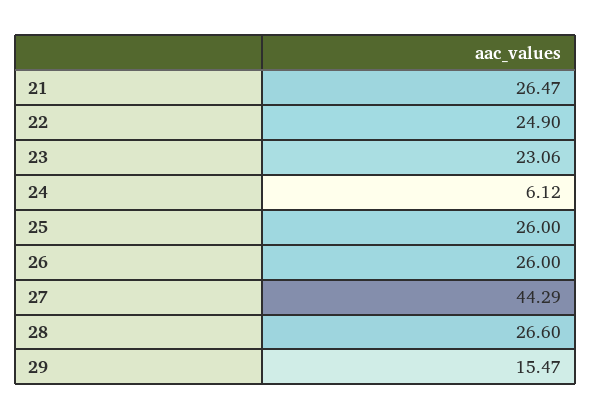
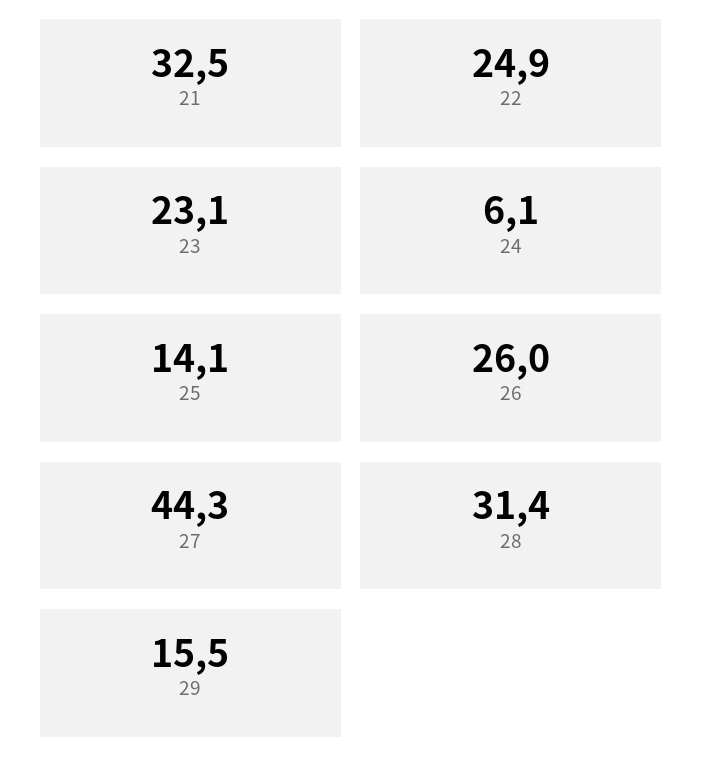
  {
-   "21": 26.47,
+   "21": 32.5,
    "22": 24.9,
    "23": 23.06,
    "24": 6.12,
-   "25": 26,
+   "25": 14.1,
    "26": 26,
    "27": 44.29,
-   "28": 26.6,
+   "28": 31.4,
    "29": 15.47
  }

